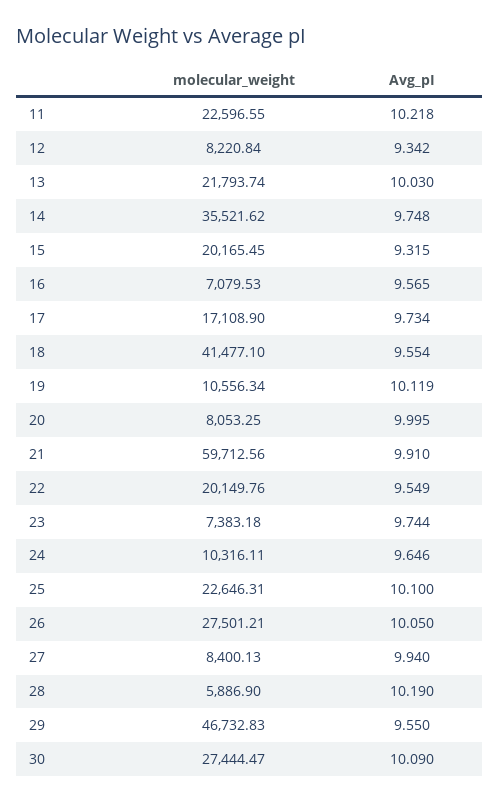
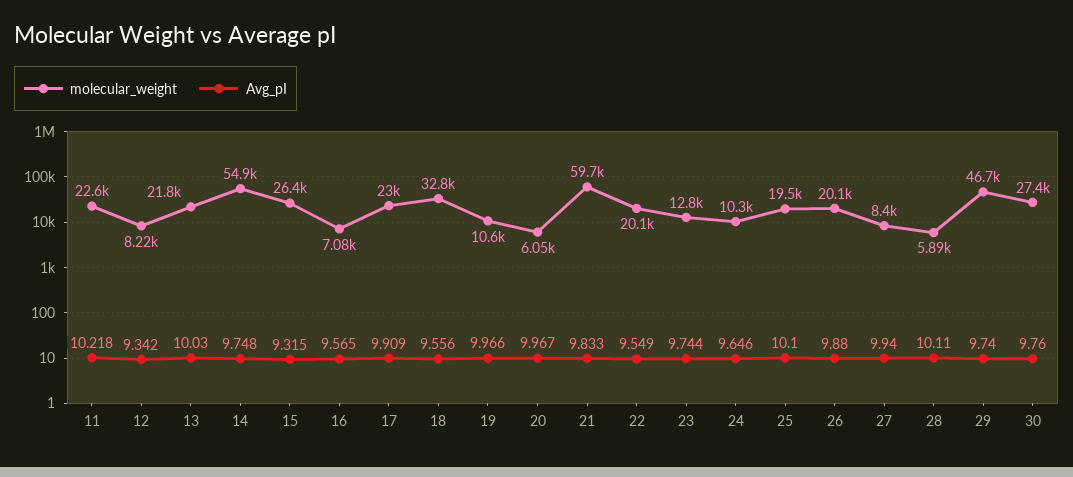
  {
    "molecular_weight": {
      "11": 22596.55,
      "12": 8220.84,
      "13": 21793.74,
-     "14": 35521.62,
+     "14": 54900,
-     "15": 20165.45,
+     "15": 26400,
      "16": 7079.53,
-     "17": 17108.9,
+     "17": 23000,
-     "18": 41477.1,
+     "18": 32800,
      "19": 10556.34,
-     "20": 8053.25,
+     "20": 6050,
      "21": 59712.56,
      "22": 20149.76,
-     "23": 7383.18,
+     "23": 12800,
      "24": 10316.11,
-     "25": 22646.31,
+     "25": 19500,
-     "26": 27501.21,
+     "26": 20100,
      "27": 8400.13,
      "28": 5886.9,
      "29": 46732.83,
      "30": 27444.47
    },
    "Avg_pI": {
      "11": 10.218,
      "12": 9.342,
      "13": 10.03,
      "14": 9.748,
      "15": 9.315,
      "16": 9.565,
-     "17": 9.734,
+     "17": 9.909,
-     "18": 9.554,
+     "18": 9.556,
-     "19": 10.119,
+     "19": 9.966,
-     "20": 9.995,
+     "20": 9.967,
-     "21": 9.91,
+     "21": 9.833,
      "22": 9.549,
      "23": 9.744,
      "24": 9.646,
      "25": 10.1,
-     "26": 10.05,
+     "26": 9.88,
      "27": 9.94,
-     "28": 10.19,
+     "28": 10.11,
-     "29": 9.55,
+     "29": 9.74,
-     "30": 10.09
+     "30": 9.76
    }
  }

